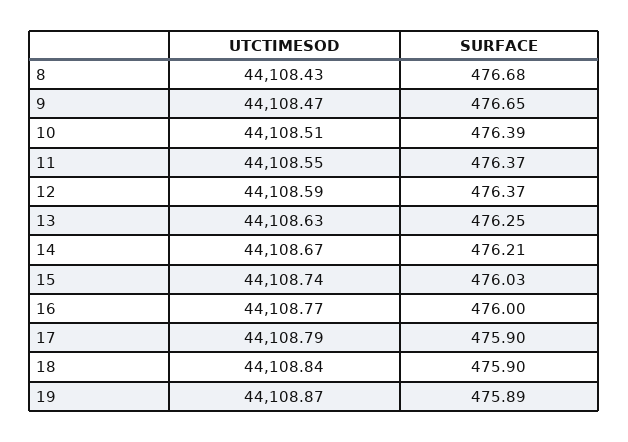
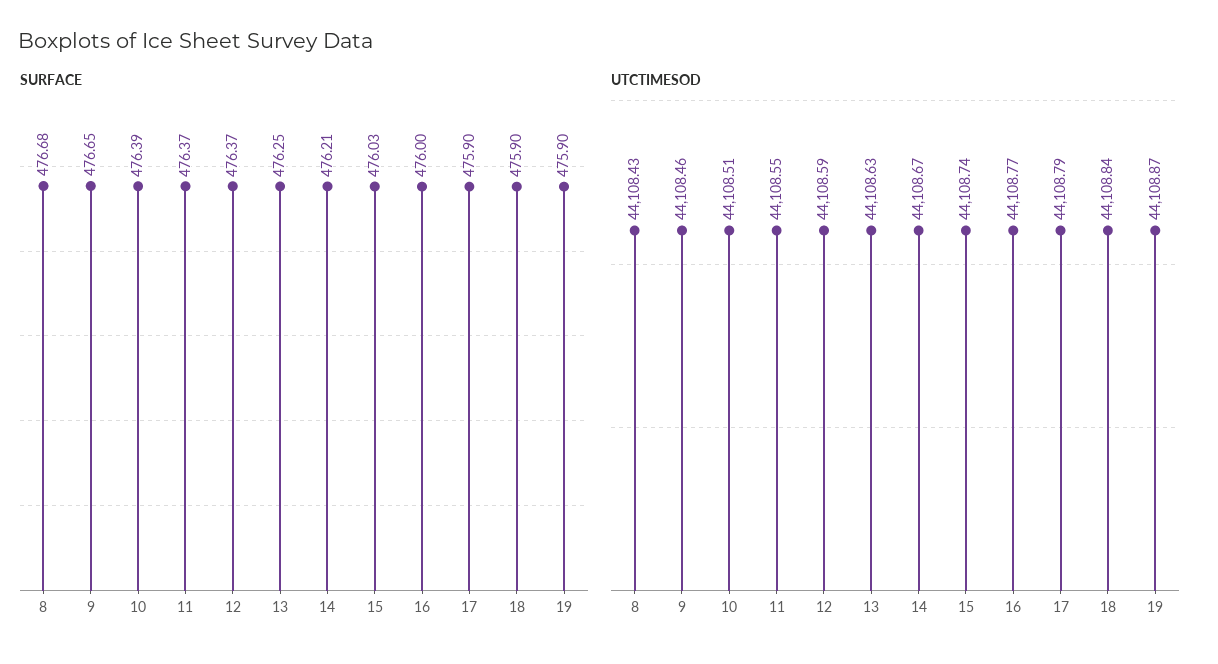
  {
    "UTCTIMESOD": {
      "8": 44108.43,
-     "9": 44108.47,
+     "9": 44108.46,
      "10": 44108.51,
      "11": 44108.55,
      "12": 44108.59,
      "13": 44108.63,
      "14": 44108.67,
      "15": 44108.74,
      "16": 44108.77,
      "17": 44108.79,
      "18": 44108.84,
      "19": 44108.87
    },
    "SURFACE": {
      "8": 476.68,
      "9": 476.65,
      "10": 476.39,
      "11": 476.37,
      "12": 476.37,
      "13": 476.25,
      "14": 476.21,
      "15": 476.03,
      "16": 476,
      "17": 475.9,
      "18": 475.9,
-     "19": 475.89
+     "19": 475.9
    }
  }

